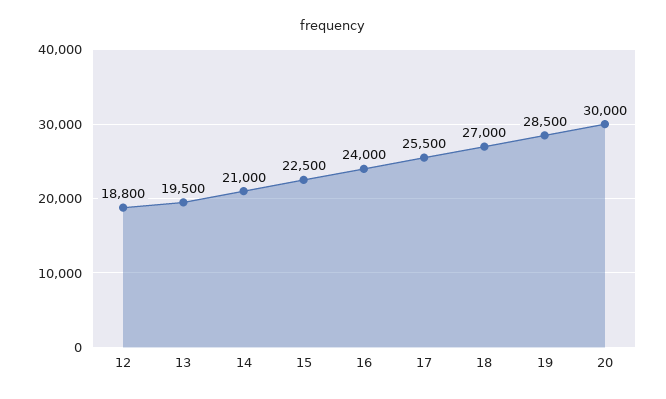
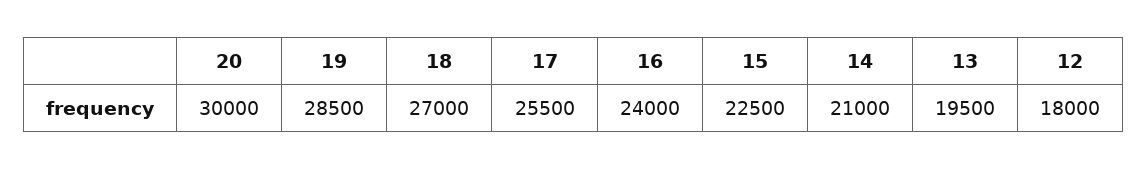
  {
-   "12": 18800,
+   "12": 18000,
    "13": 19500,
    "14": 21000,
    "15": 22500,
    "16": 24000,
    "17": 25500,
    "18": 27000,
    "19": 28500,
    "20": 30000
  }

